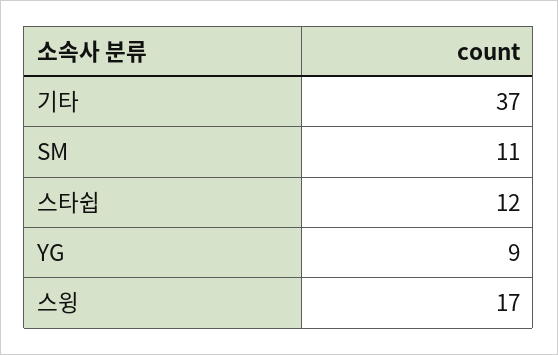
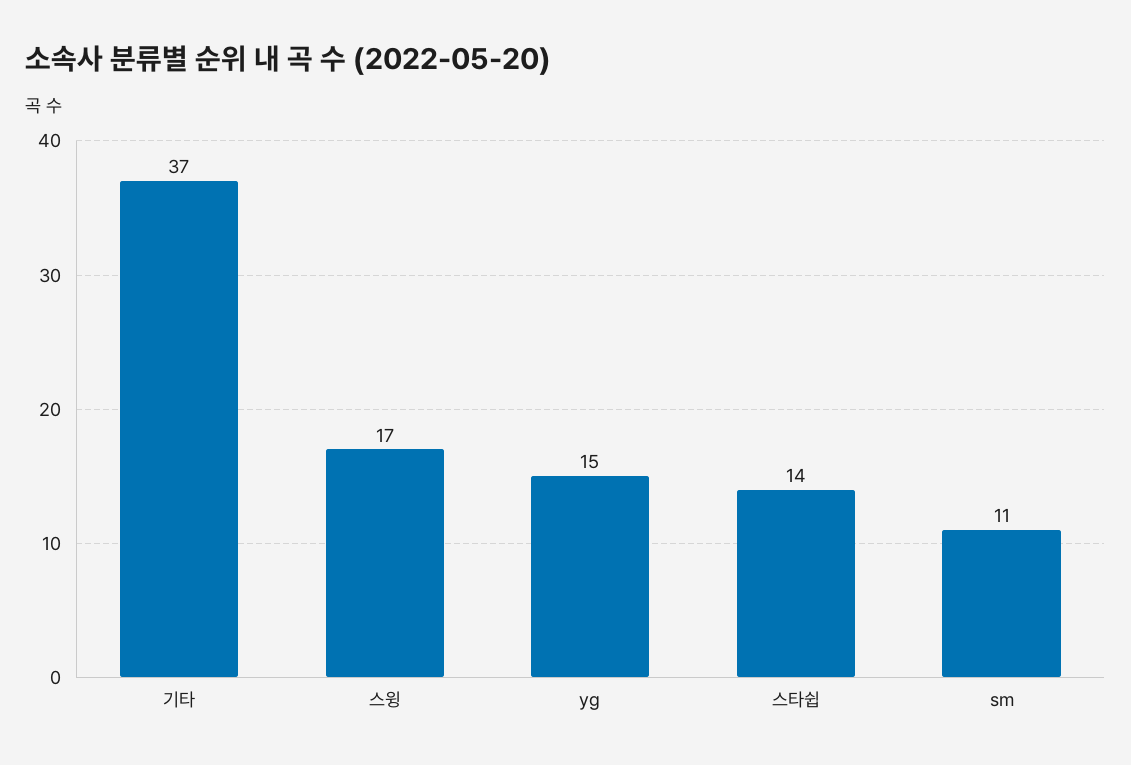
  {
    "기타": 37,
    "SM": 11,
-   "스타쉽": 12,
+   "스타쉽": 14,
-   "YG": 9,
+   "YG": 15,
    "스윙": 17
  }

